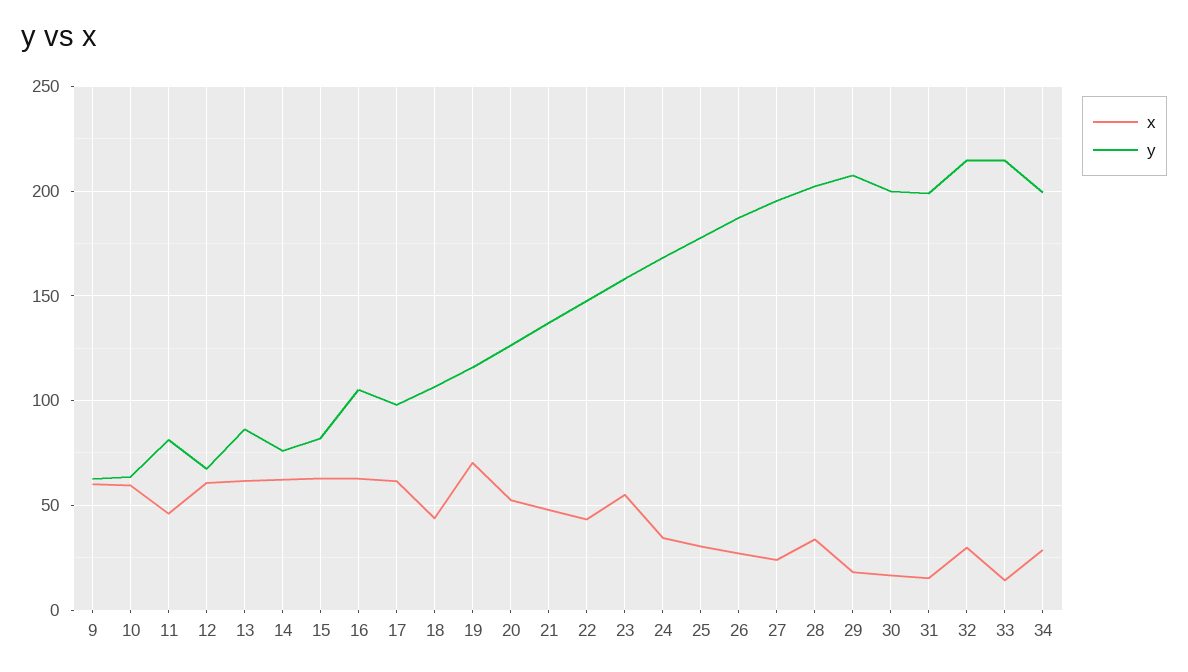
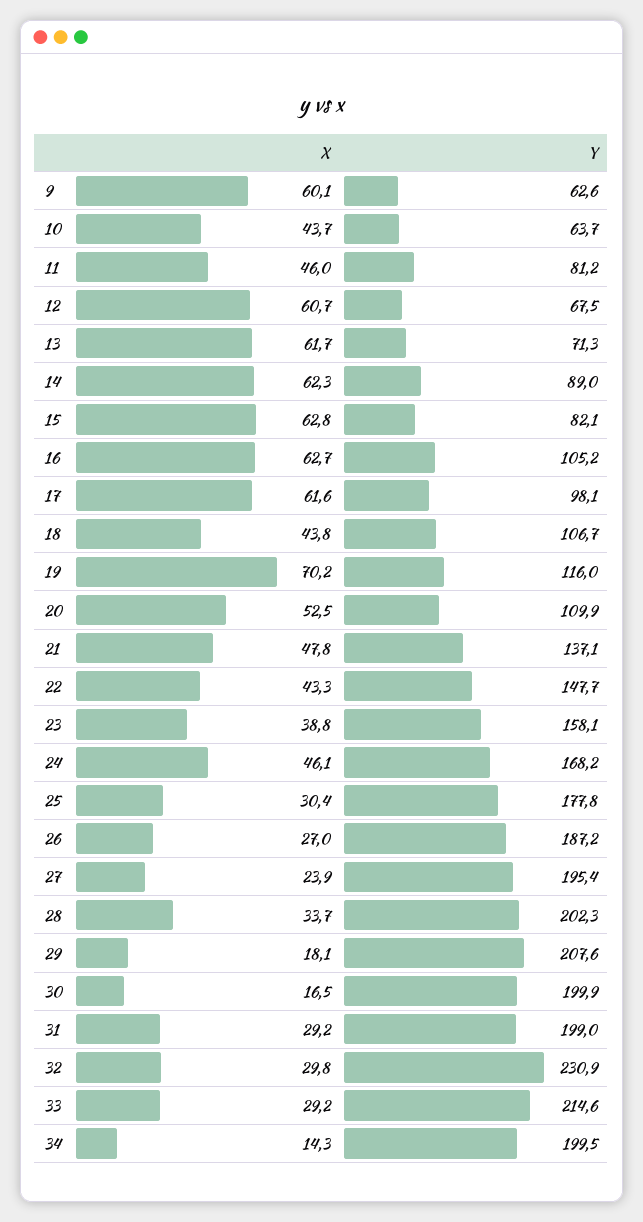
  {
    "x": {
      "9": 60.1,
-     "10": 60,
+     "10": 43.7,
      "11": 46,
      "12": 60.7,
      "13": 61.7,
      "14": 62.3,
      "15": 62.8,
      "16": 62.7,
      "17": 61.6,
      "18": 43.8,
      "19": 70.2,
      "20": 52.5,
      "21": 47.8,
      "22": 43.3,
-     "23": 55,
+     "23": 38.8,
-     "24": 35,
+     "24": 46.1,
      "25": 30.4,
      "26": 27,
      "27": 23.9,
      "28": 33.7,
      "29": 18.1,
      "30": 16.5,
-     "31": 15,
+     "31": 29.2,
      "32": 29.8,
-     "33": 15,
+     "33": 29.2,
-     "34": 30
+     "34": 14.3
    },
    "y": {
      "9": 62.6,
      "10": 63.7,
      "11": 81.2,
      "12": 67.5,
-     "13": 85,
+     "13": 71.3,
-     "14": 75,
+     "14": 89,
      "15": 82.1,
      "16": 105.2,
      "17": 98.1,
      "18": 106.7,
      "19": 116,
-     "20": 125,
+     "20": 109.9,
      "21": 137.1,
      "22": 147.7,
      "23": 158.1,
      "24": 168.2,
      "25": 177.8,
      "26": 187.2,
      "27": 195.4,
      "28": 202.3,
      "29": 207.6,
      "30": 199.9,
      "31": 199,
-     "32": 215,
+     "32": 230.9,
      "33": 214.6,
      "34": 199.5
    }
  }

